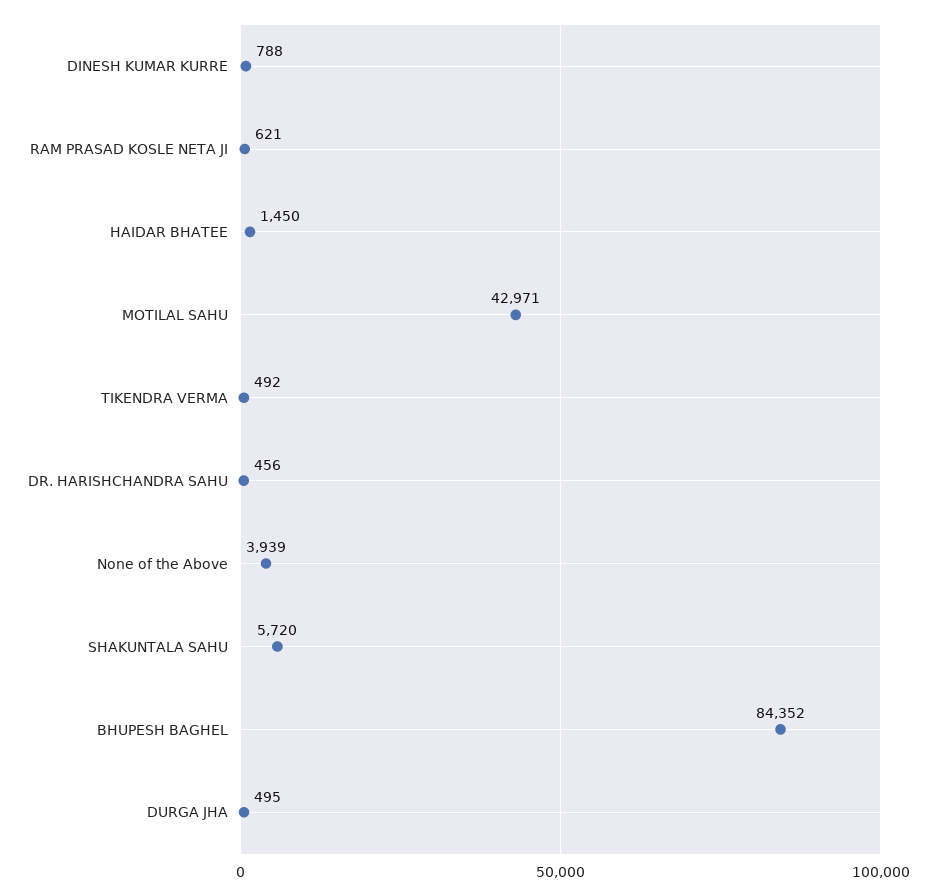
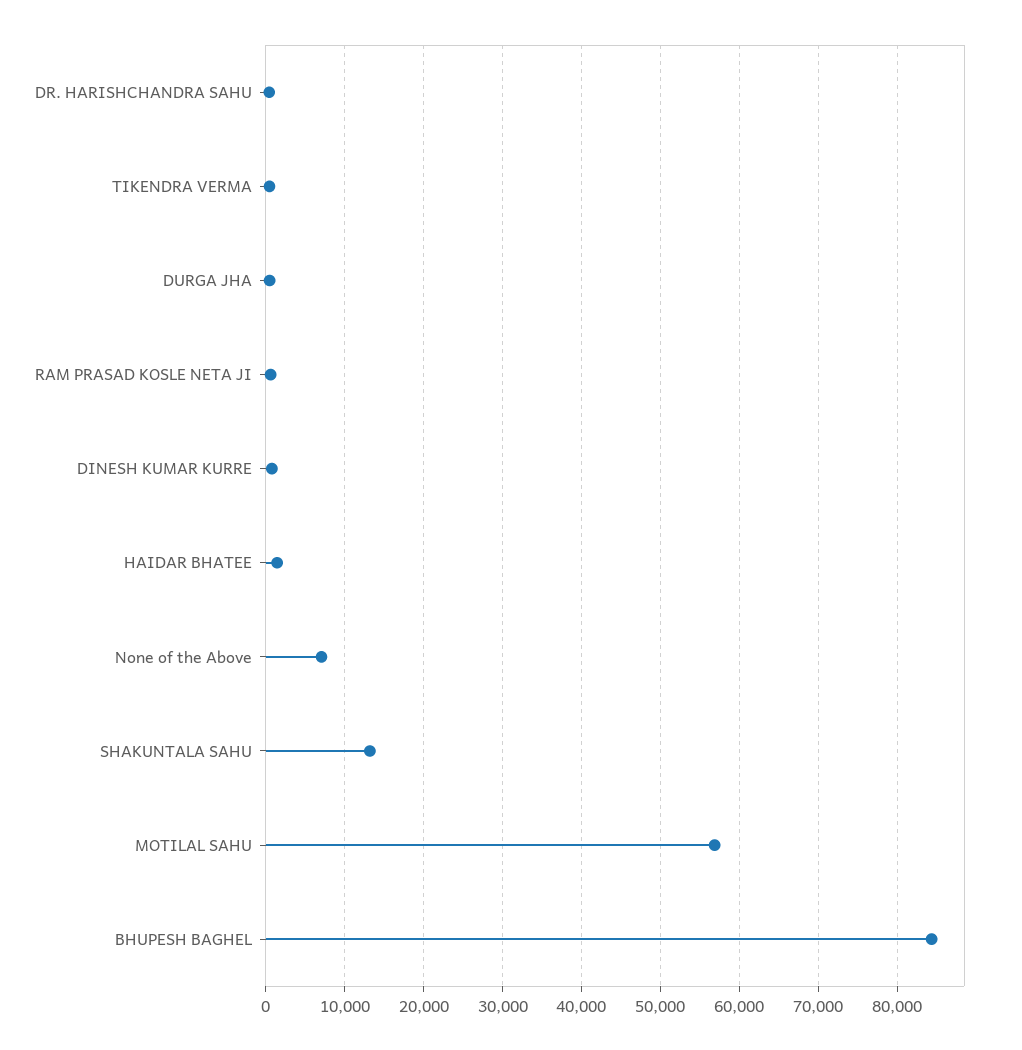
  {
    "DINESH KUMAR KURRE": 788,
    "RAM PRASAD KOSLE NETA JI": 621,
    "HAIDAR BHATEE": 1450,
-   "MOTILAL SAHU": 42971,
+   "MOTILAL SAHU": 57000,
    "TIKENDRA VERMA": 492,
    "DR. HARISHCHANDRA SAHU": 456,
-   "None of the Above": 3939,
+   "None of the Above": 7000,
-   "SHAKUNTALA SAHU": 5720,
+   "SHAKUNTALA SAHU": 13000,
    "BHUPESH BAGHEL": 84352,
    "DURGA JHA": 495
  }

